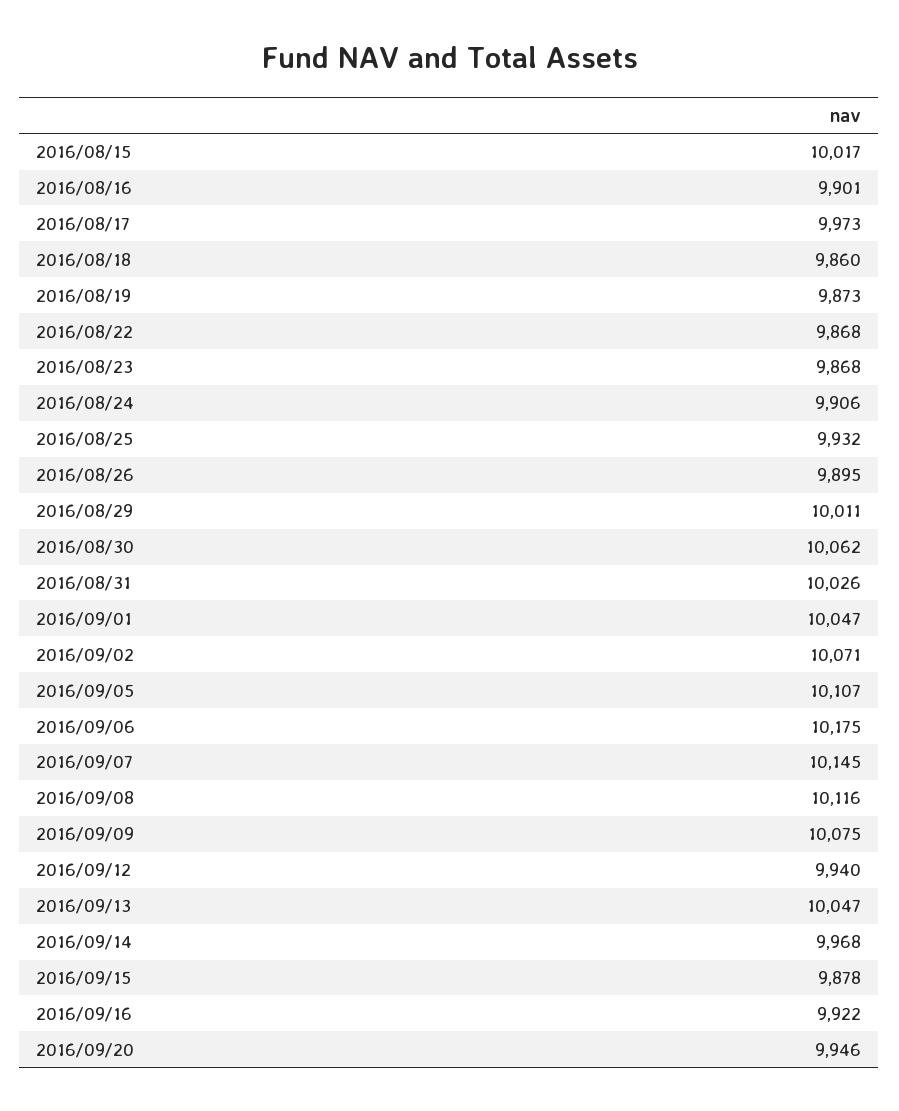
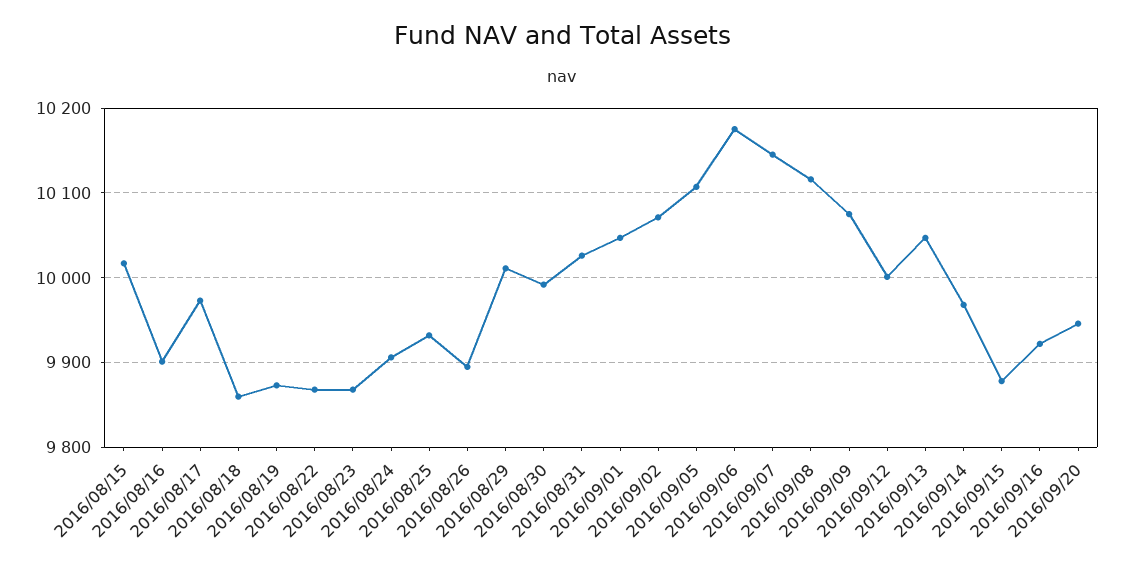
  {
    "2016/08/15": 10017,
    "2016/08/16": 9901,
    "2016/08/17": 9973,
    "2016/08/18": 9860,
    "2016/08/19": 9873,
    "2016/08/22": 9868,
    "2016/08/23": 9868,
    "2016/08/24": 9906,
    "2016/08/25": 9932,
    "2016/08/26": 9895,
    "2016/08/29": 10011,
-   "2016/08/30": 10062,
+   "2016/08/30": 9990,
    "2016/08/31": 10026,
    "2016/09/01": 10047,
    "2016/09/02": 10071,
    "2016/09/05": 10107,
    "2016/09/06": 10175,
    "2016/09/07": 10145,
    "2016/09/08": 10116,
    "2016/09/09": 10075,
-   "2016/09/12": 9940,
+   "2016/09/12": 10000,
    "2016/09/13": 10047,
    "2016/09/14": 9968,
    "2016/09/15": 9878,
    "2016/09/16": 9922,
    "2016/09/20": 9946
  }

